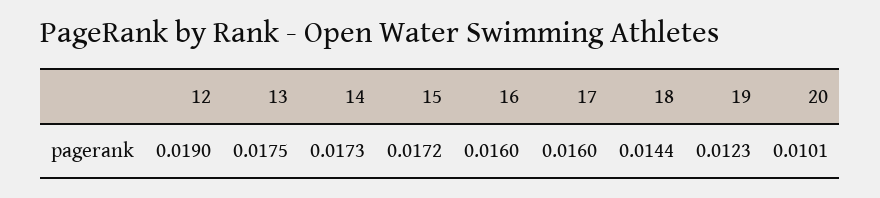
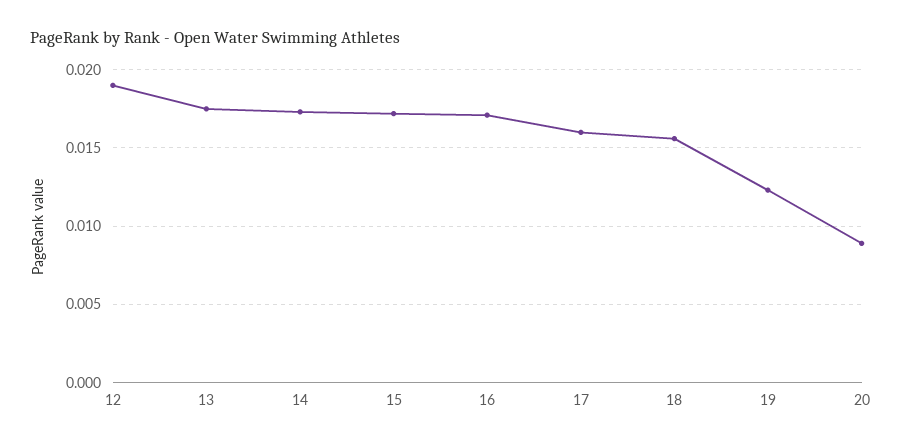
  {
    "12": 0.019,
    "13": 0.0175,
    "14": 0.0173,
    "15": 0.0172,
-   "16": 0.016,
+   "16": 0.017,
    "17": 0.016,
-   "18": 0.0144,
+   "18": 0.0155,
    "19": 0.0123,
-   "20": 0.0101
+   "20": 0.009
  }

